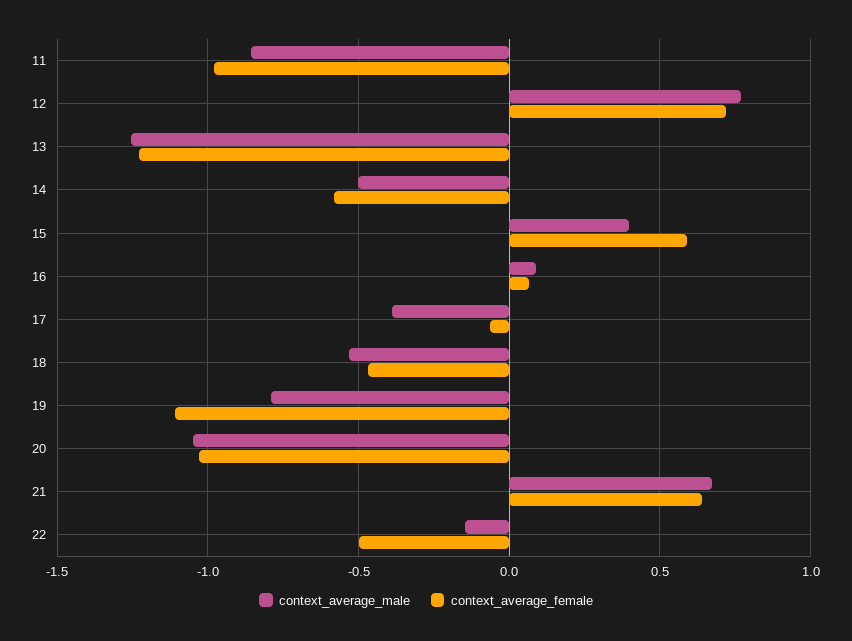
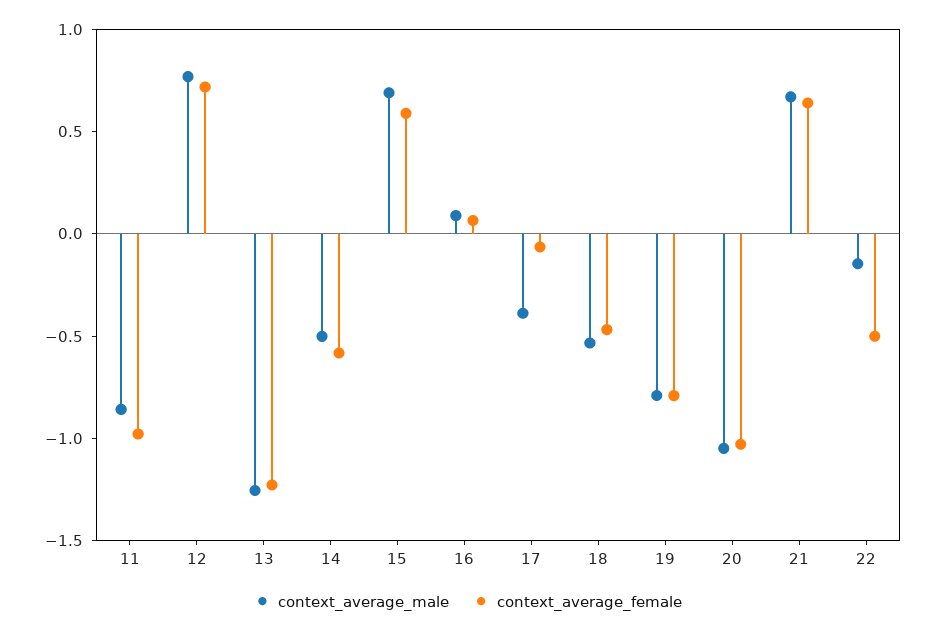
  {
    "context_average_male": {
      "11": -0.85,
      "12": 0.75,
      "13": -1.25,
      "14": -0.5,
-     "15": 0.4,
+     "15": 0.7,
      "16": 0.1,
      "17": -0.4,
      "18": -0.55,
      "19": -0.8,
      "20": -1.05,
      "21": 0.65,
      "22": -0.15
    },
    "context_average_female": {
      "11": -1,
      "12": 0.7,
      "13": -1.25,
      "14": -0.6,
      "15": 0.6,
      "16": 0.05,
      "17": -0.05,
      "18": -0.45,
-     "19": -1.1,
+     "19": -0.8,
      "20": -1.05,
      "21": 0.65,
      "22": -0.5
    }
  }

